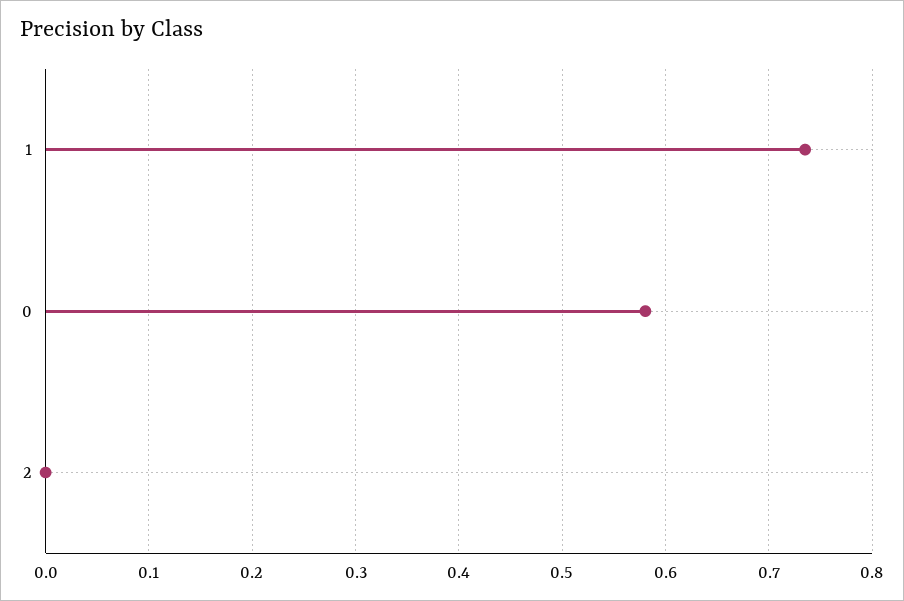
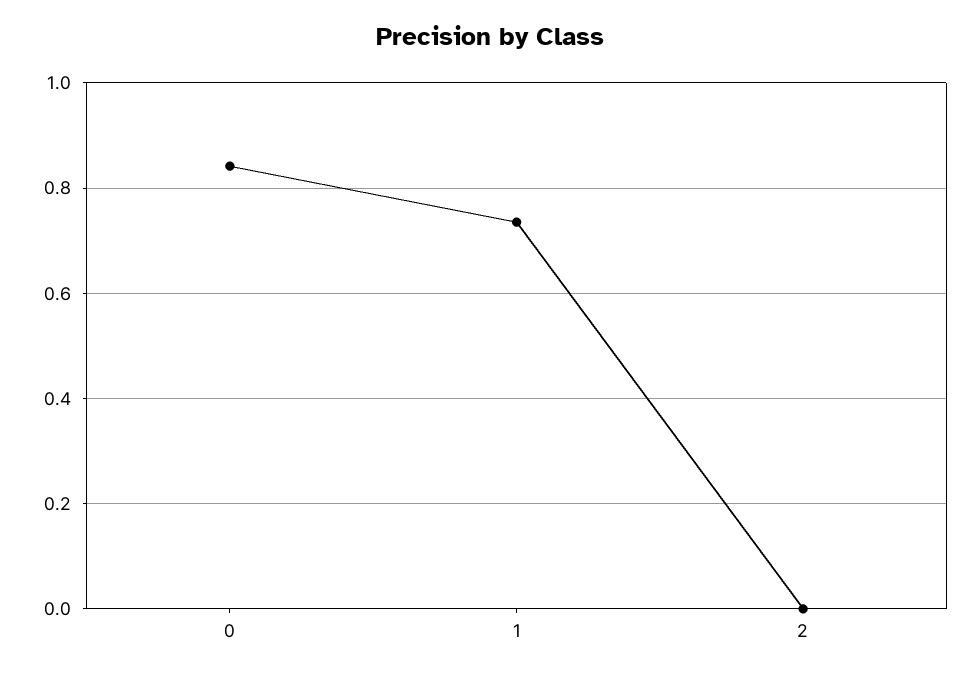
  {
    "1": 0.74,
-   "0": 0.58,
+   "0": 0.84,
    "2": 0
  }

